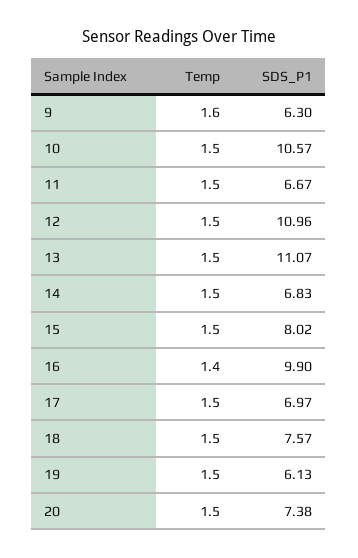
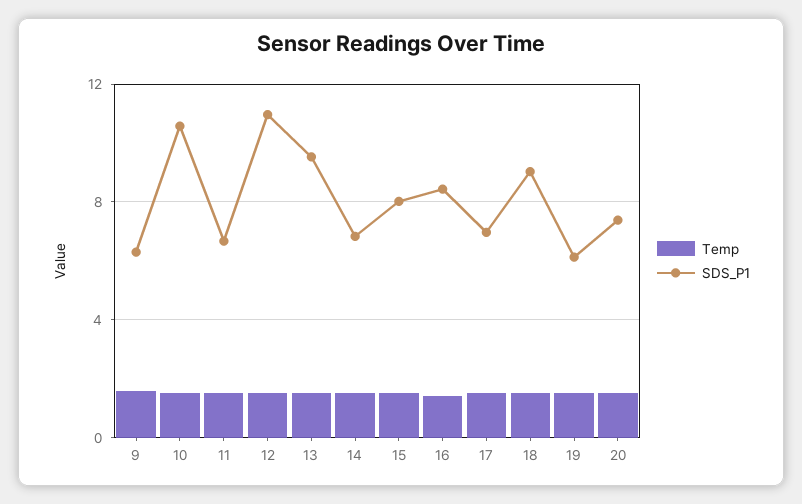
  {
    "Temp": {
      "9": 1.6,
      "10": 1.5,
      "11": 1.5,
      "12": 1.5,
      "13": 1.5,
      "14": 1.5,
      "15": 1.5,
      "16": 1.4,
      "17": 1.5,
      "18": 1.5,
      "19": 1.5,
      "20": 1.5
    },
    "SDS_P1": {
      "9": 6.3,
      "10": 10.57,
      "11": 6.67,
      "12": 10.96,
-     "13": 11.07,
+     "13": 9.5,
      "14": 6.83,
      "15": 8.02,
-     "16": 9.9,
+     "16": 8.5,
      "17": 6.97,
-     "18": 7.57,
+     "18": 9,
      "19": 6.13,
      "20": 7.38
    }
  }

